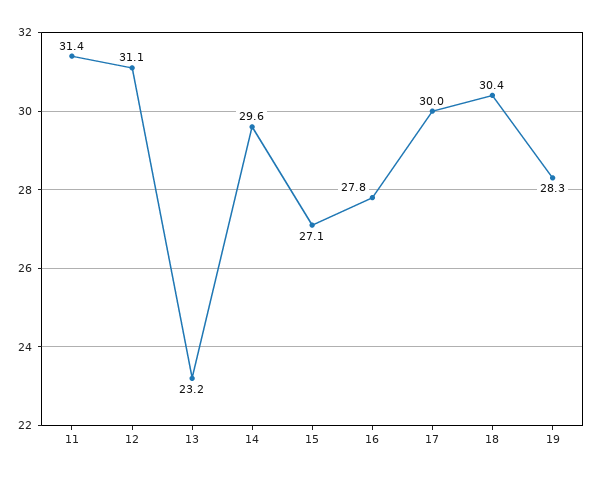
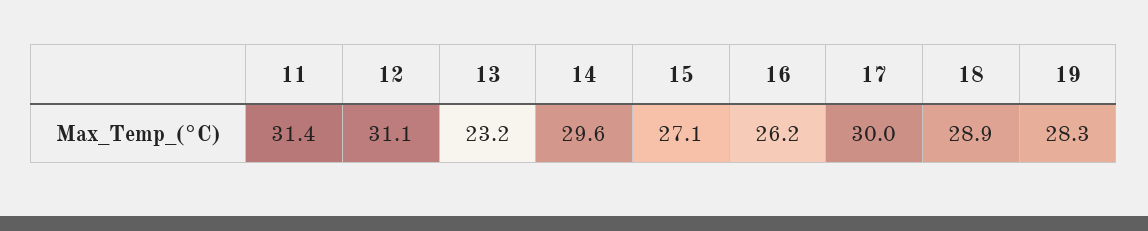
  {
    "11": 31.4,
    "12": 31.1,
    "13": 23.2,
    "14": 29.6,
    "15": 27.1,
-   "16": 27.8,
+   "16": 26.2,
    "17": 30,
-   "18": 30.4,
+   "18": 28.9,
    "19": 28.3
  }

